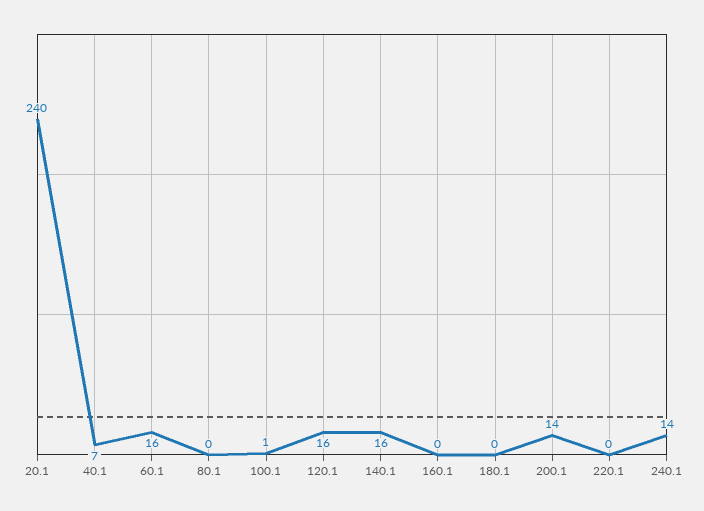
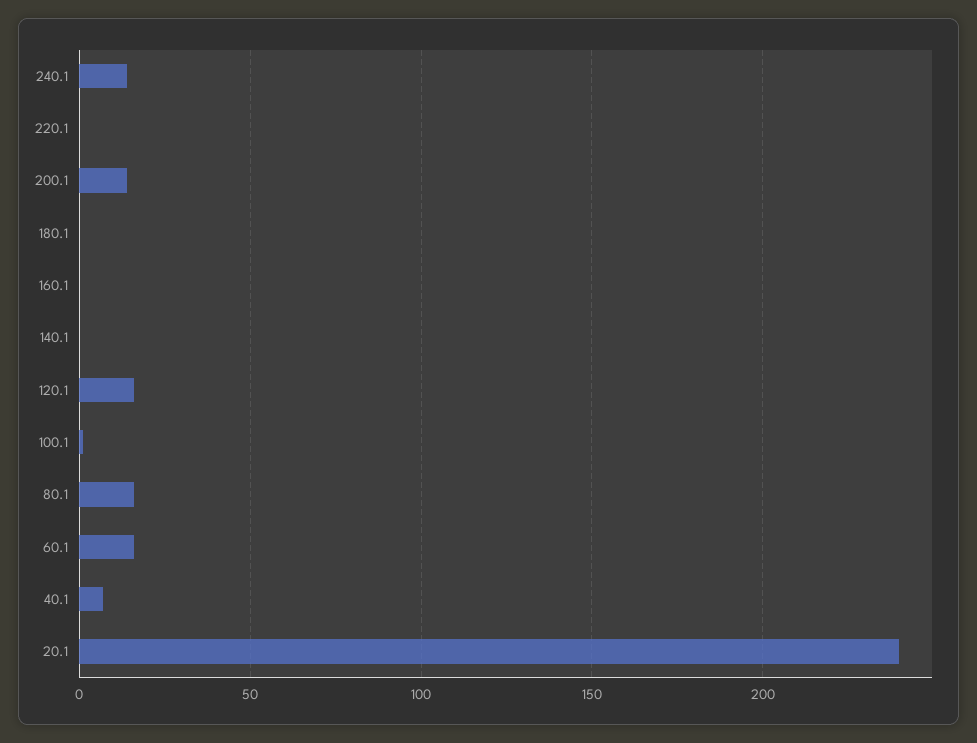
  {
    "20.1": 240,
    "40.1": 7,
    "60.1": 16,
-   "80.1": 0,
+   "80.1": 15,
    "100.1": 1,
    "120.1": 16,
-   "140.1": 16,
+   "140.1": 0,
    "160.1": 0,
    "180.1": 0,
    "200.1": 14,
    "220.1": 0,
    "240.1": 14
  }

